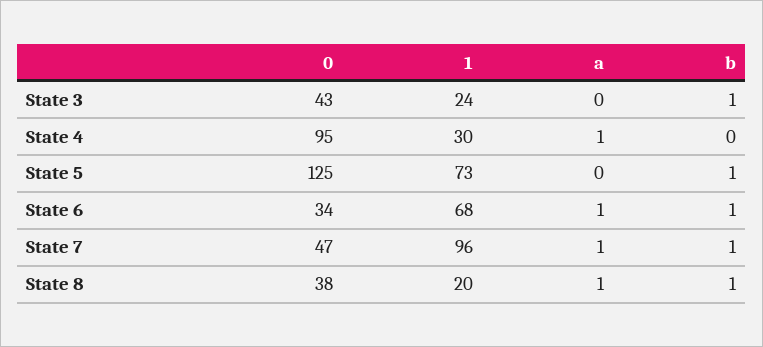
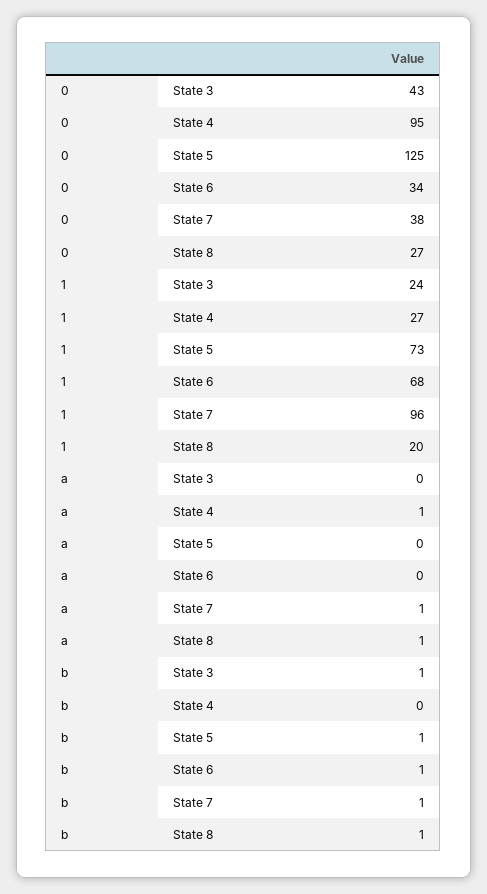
  {
    "0": {
      "State 3": 43,
      "State 4": 95,
      "State 5": 125,
      "State 6": 34,
-     "State 7": 47,
+     "State 7": 38,
-     "State 8": 38
+     "State 8": 27
    },
    "1": {
      "State 3": 24,
-     "State 4": 30,
+     "State 4": 27,
      "State 5": 73,
      "State 6": 68,
      "State 7": 96,
      "State 8": 20
    },
    "a": {
      "State 3": 0,
      "State 4": 1,
      "State 5": 0,
-     "State 6": 1,
+     "State 6": 0,
      "State 7": 1,
      "State 8": 1
    },
    "b": {
      "State 3": 1,
      "State 4": 0,
      "State 5": 1,
      "State 6": 1,
      "State 7": 1,
      "State 8": 1
    }
  }

